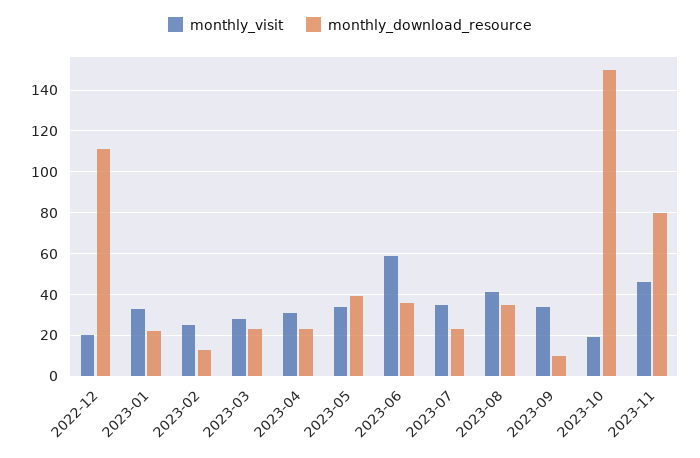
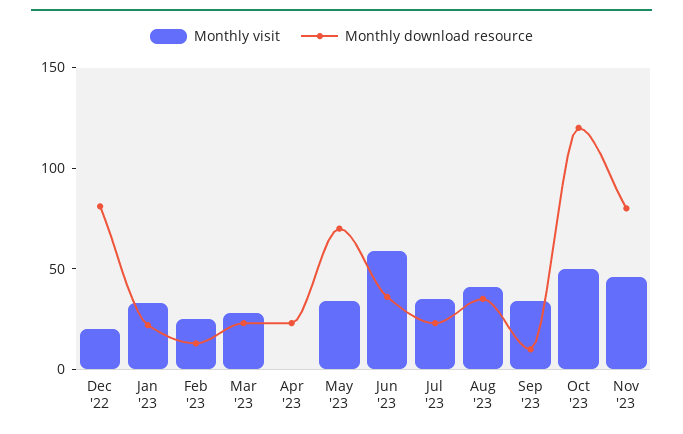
  {
    "monthly_visit": {
      "2022-12": 20,
      "2023-01": 35,
      "2023-02": 25,
      "2023-03": 30,
-     "2023-04": 30,
+     "2023-04": 0,
      "2023-05": 35,
      "2023-06": 60,
      "2023-07": 35,
      "2023-08": 40,
      "2023-09": 35,
-     "2023-10": 20,
+     "2023-10": 50,
      "2023-11": 45
    },
    "monthly_download_resource": {
-     "2022-12": 110,
+     "2022-12": 80,
      "2023-01": 20,
      "2023-02": 15,
      "2023-03": 25,
      "2023-04": 25,
-     "2023-05": 40,
+     "2023-05": 70,
      "2023-06": 35,
      "2023-07": 25,
      "2023-08": 35,
      "2023-09": 10,
-     "2023-10": 150,
+     "2023-10": 120,
      "2023-11": 80
    }
  }

